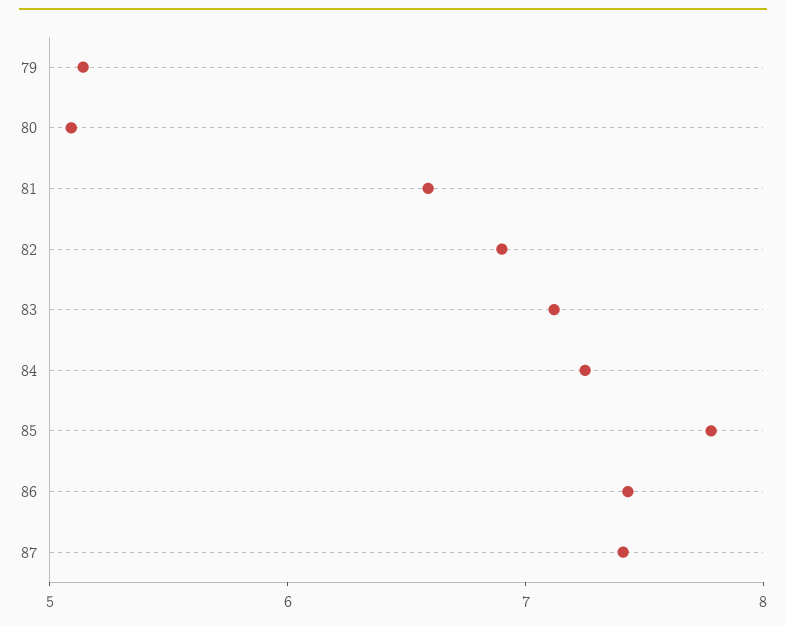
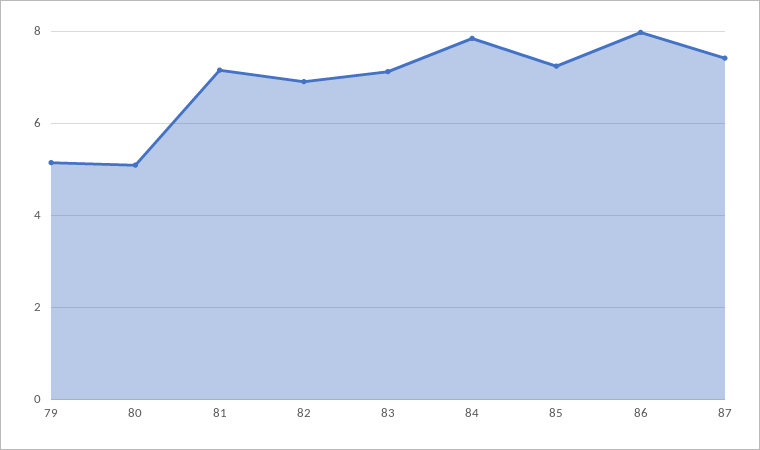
  {
    "79": 5.2,
    "80": 5,
-   "81": 6.6,
+   "81": 7.2,
    "82": 7,
    "83": 7.2,
-   "84": 7.2,
+   "84": 7.8,
-   "85": 7.8,
+   "85": 7.2,
-   "86": 7.4,
+   "86": 8,
    "87": 7.4
  }

